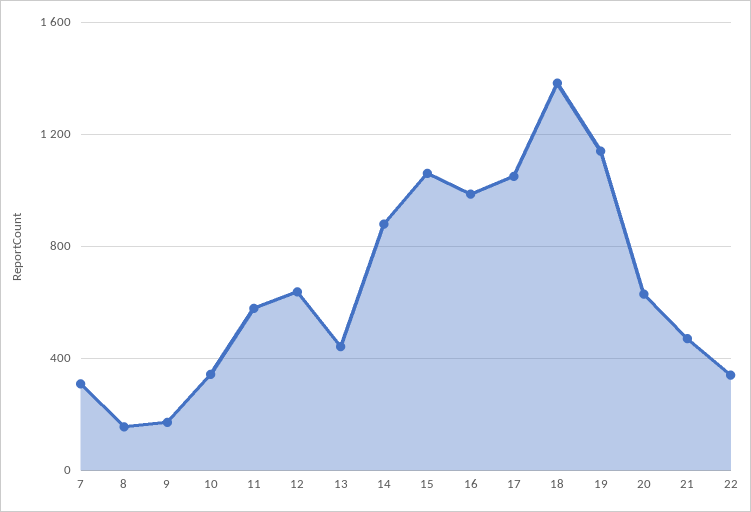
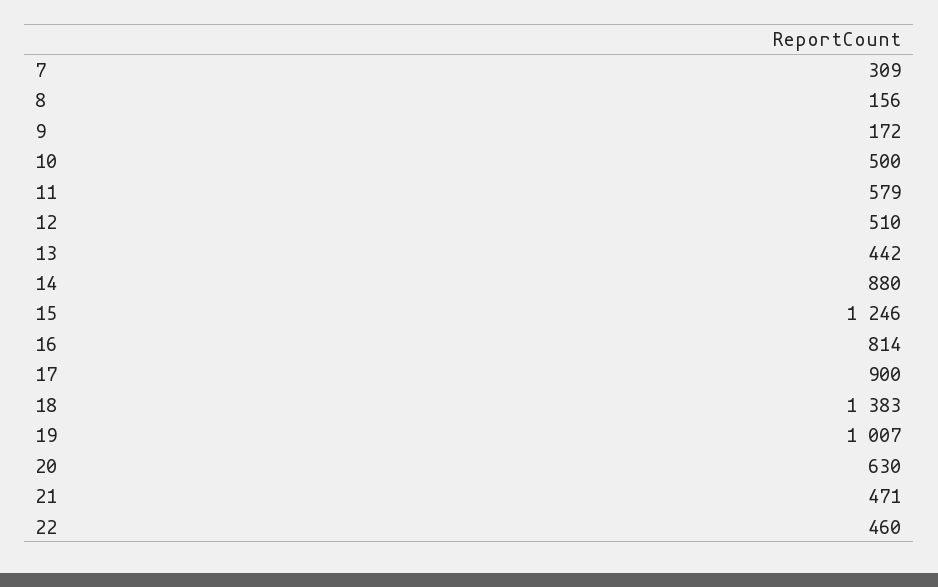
  {
    "7": 309,
    "8": 156,
    "9": 172,
-   "10": 350,
+   "10": 500,
    "11": 579,
-   "12": 650,
+   "12": 510,
    "13": 442,
    "14": 880,
-   "15": 1050,
+   "15": 1246,
-   "16": 1000,
+   "16": 814,
-   "17": 1050,
+   "17": 900,
    "18": 1383,
-   "19": 1150,
+   "19": 1007,
    "20": 630,
    "21": 471,
-   "22": 350
+   "22": 460
  }

